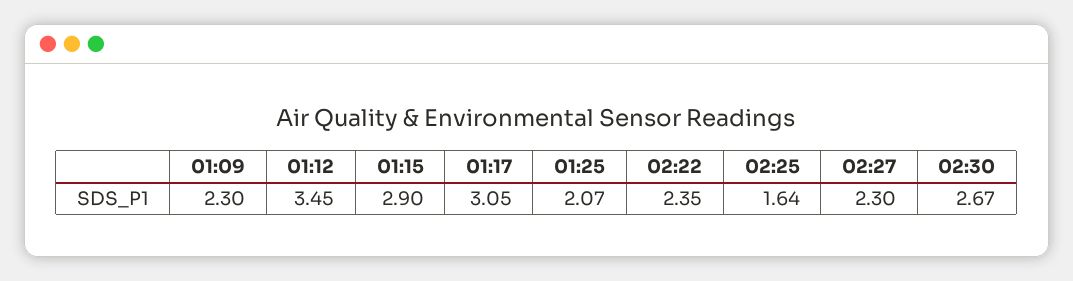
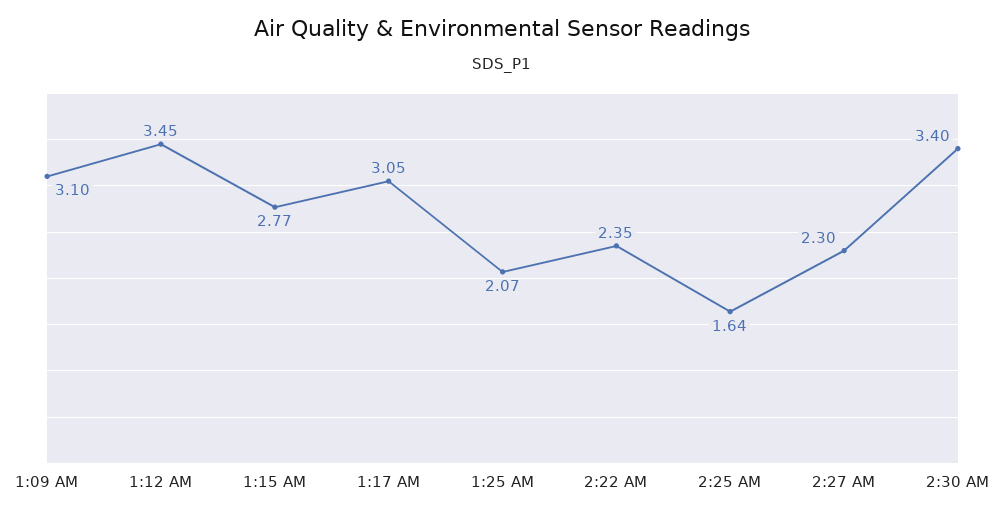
  {
-   "01:09": 2.3,
+   "01:09": 3.1,
    "01:12": 3.45,
-   "01:15": 2.9,
+   "01:15": 2.77,
    "01:17": 3.05,
    "01:25": 2.07,
    "02:22": 2.35,
    "02:25": 1.64,
    "02:27": 2.3,
-   "02:30": 2.67
+   "02:30": 3.4
  }

